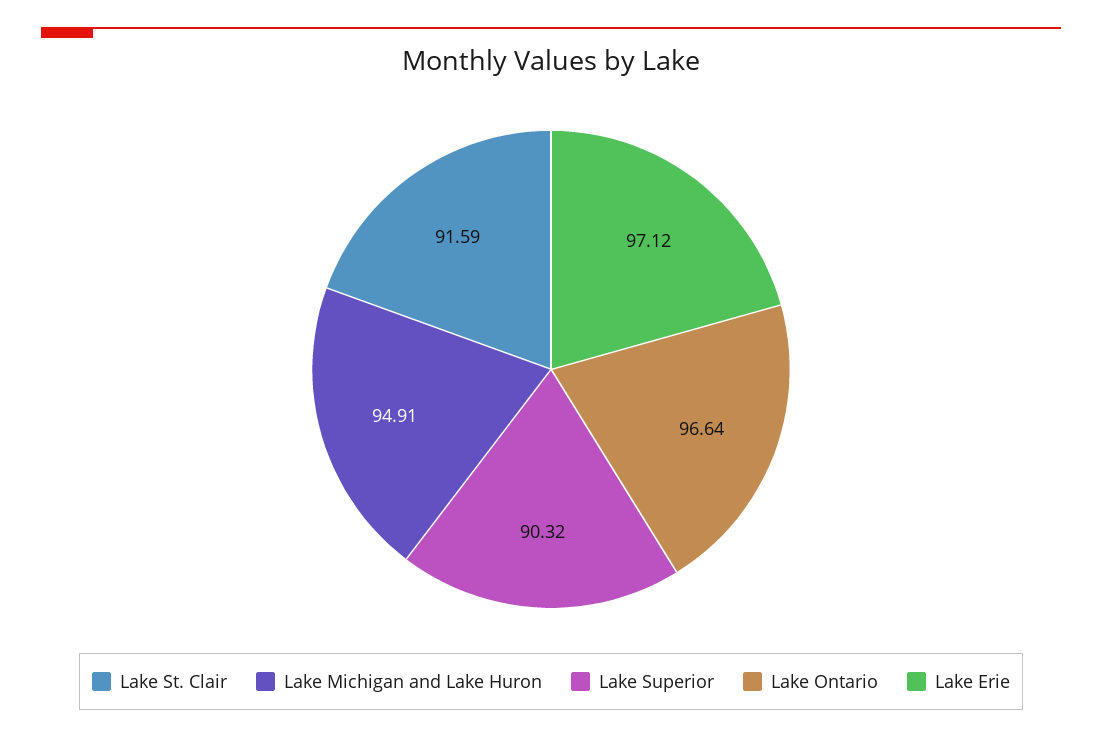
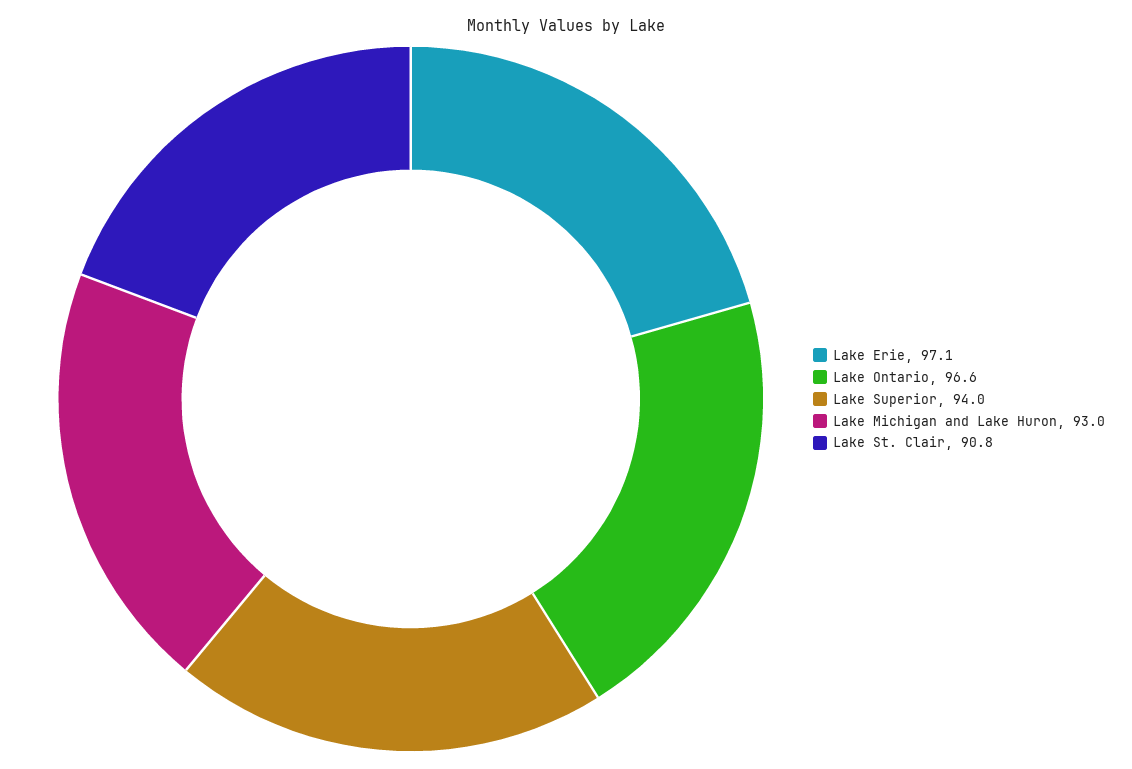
  {
-   "Lake St. Clair": 91.59,
+   "Lake St. Clair": 90.8,
-   "Lake Michigan and Lake Huron": 94.91,
+   "Lake Michigan and Lake Huron": 93,
-   "Lake Superior": 90.32,
+   "Lake Superior": 94,
    "Lake Ontario": 96.64,
    "Lake Erie": 97.12
  }

